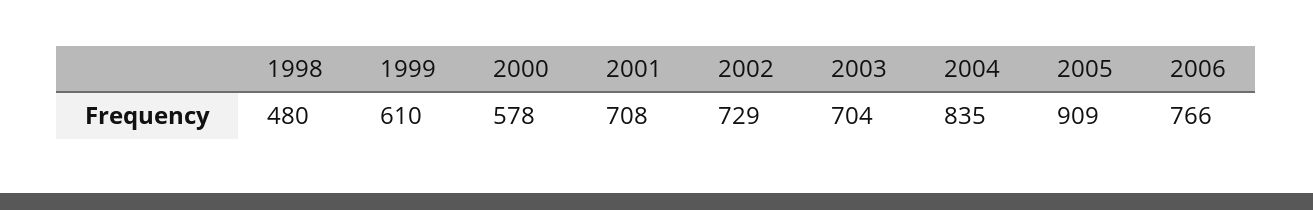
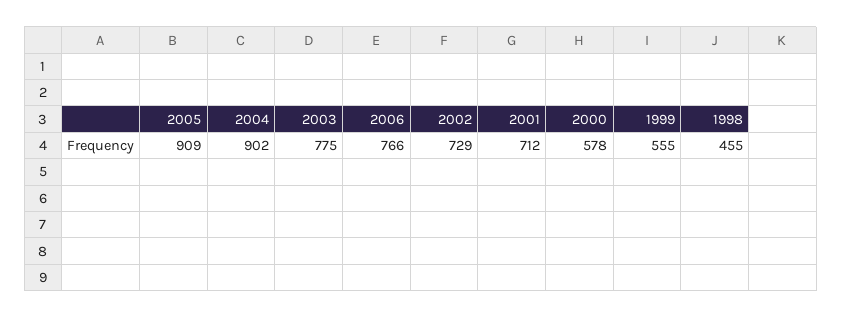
  {
-   "1998": 480,
+   "1998": 455,
-   "1999": 610,
+   "1999": 555,
    "2000": 578,
-   "2001": 708,
+   "2001": 712,
    "2002": 729,
-   "2003": 704,
+   "2003": 775,
-   "2004": 835,
+   "2004": 902,
    "2005": 909,
    "2006": 766
  }

